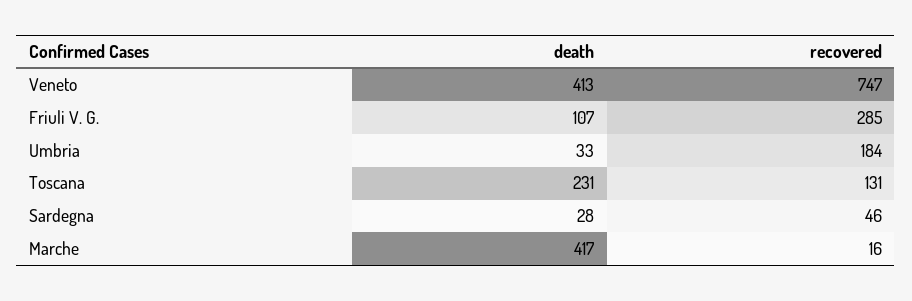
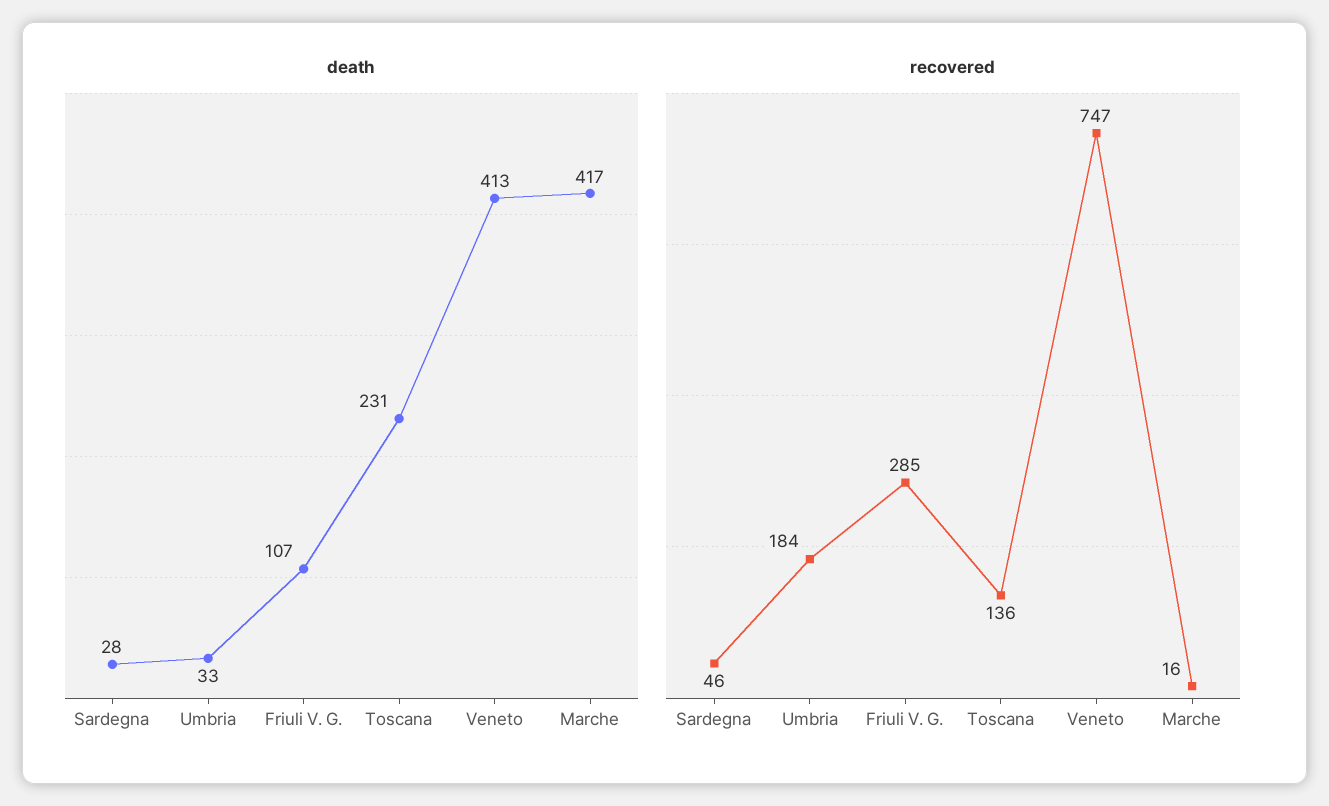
  {
    "death": {
      "Veneto": 413,
      "Friuli V. G.": 107,
      "Umbria": 33,
      "Toscana": 231,
      "Sardegna": 28,
      "Marche": 417
    },
    "recovered": {
      "Veneto": 747,
      "Friuli V. G.": 285,
      "Umbria": 184,
-     "Toscana": 131,
+     "Toscana": 136,
      "Sardegna": 46,
      "Marche": 16
    }
  }

